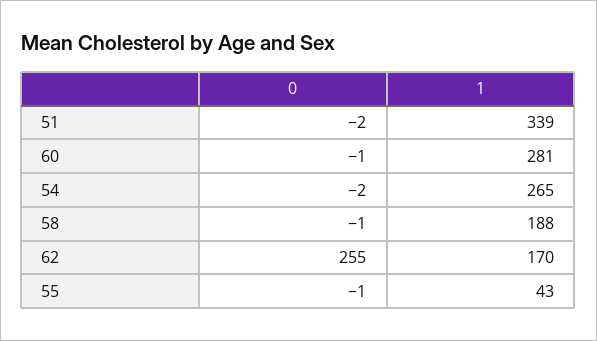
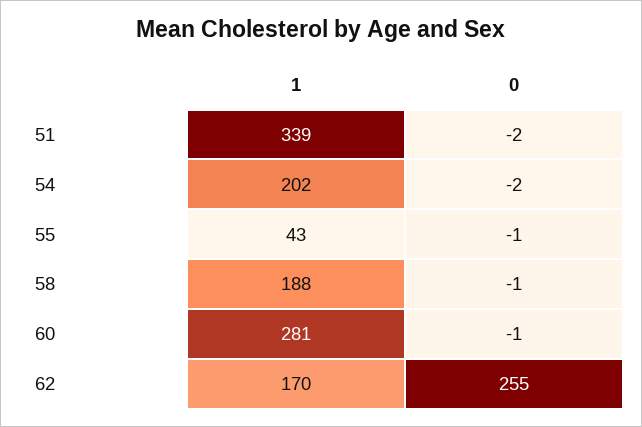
  {
    "0": {
      "51": -2,
      "60": -1,
      "54": -2,
      "58": -1,
      "62": 255,
      "55": -1
    },
    "1": {
      "51": 339,
      "60": 281,
-     "54": 265,
+     "54": 202,
      "58": 188,
      "62": 170,
      "55": 43
    }
  }

